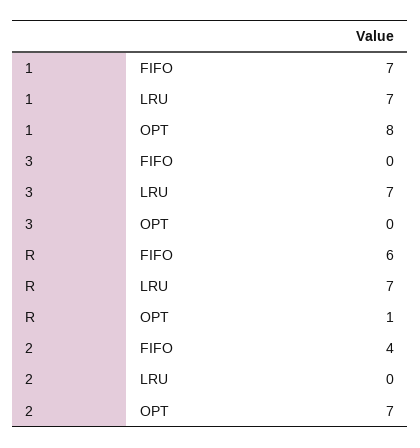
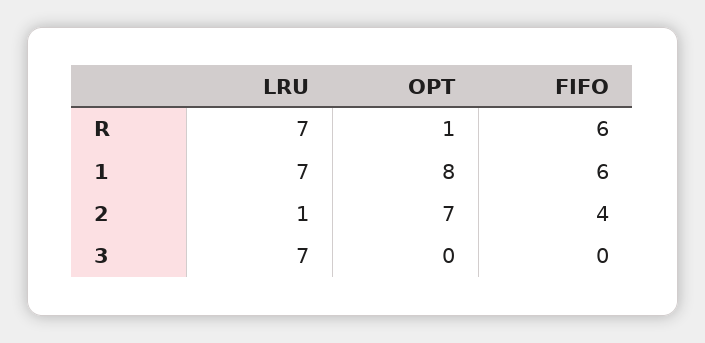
  {
    "1": {
-     "FIFO": 7,
+     "FIFO": 6,
      "LRU": 7,
      "OPT": 8
    },
    "3": {
      "FIFO": 0,
      "LRU": 7,
      "OPT": 0
    },
    "R": {
      "FIFO": 6,
      "LRU": 7,
      "OPT": 1
    },
    "2": {
      "FIFO": 4,
-     "LRU": 0,
+     "LRU": 1,
      "OPT": 7
    }
  }

